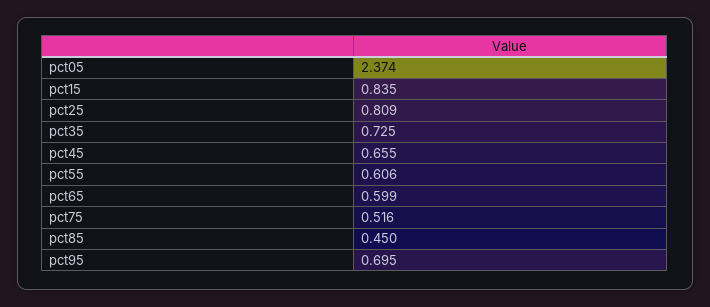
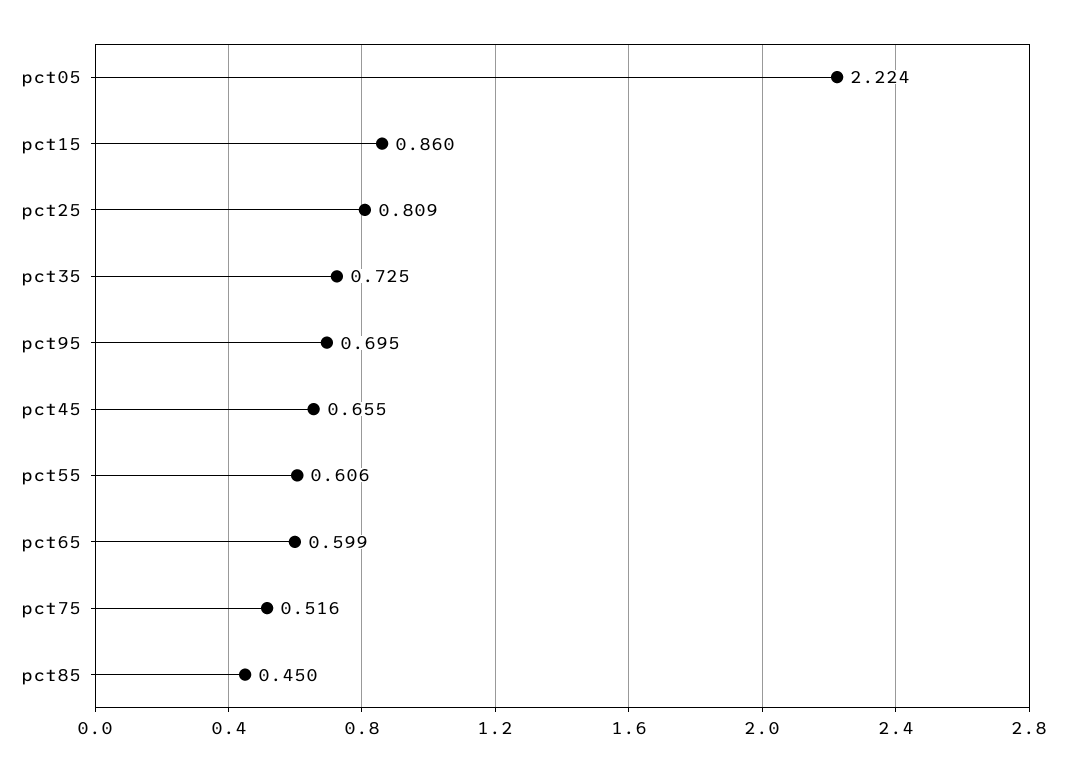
  {
-   "pct05": 2.374,
+   "pct05": 2.224,
-   "pct15": 0.835,
+   "pct15": 0.86,
    "pct25": 0.809,
    "pct35": 0.725,
    "pct45": 0.655,
    "pct55": 0.606,
    "pct65": 0.599,
    "pct75": 0.516,
    "pct85": 0.45,
    "pct95": 0.695
  }

